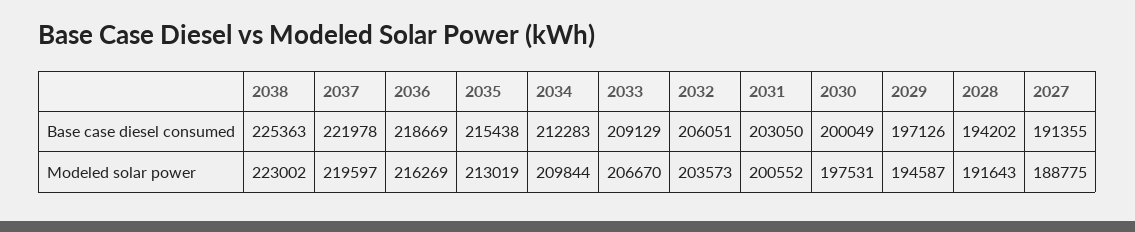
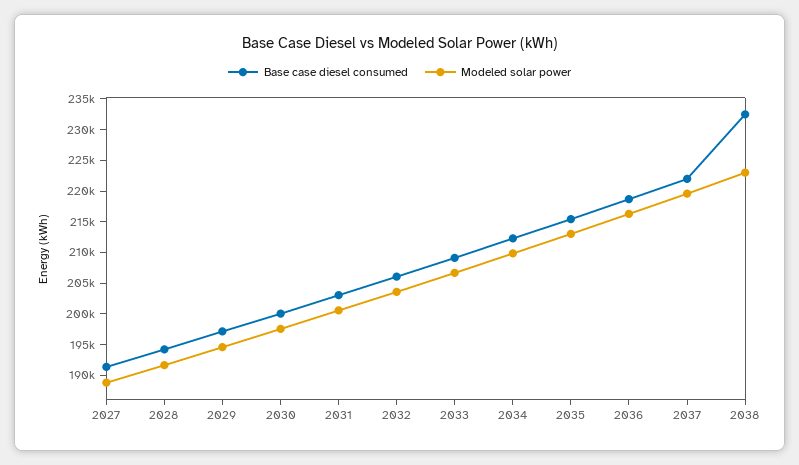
  {
    "Base case diesel consumed": {
-     "2038": 225363,
+     "2038": 232500,
      "2037": 221978,
      "2036": 218669,
      "2035": 215438,
      "2034": 212283,
      "2033": 209129,
      "2032": 206051,
      "2031": 203050,
      "2030": 200049,
      "2029": 197126,
      "2028": 194202,
      "2027": 191355
    },
    "Modeled solar power": {
      "2038": 223002,
      "2037": 219597,
      "2036": 216269,
      "2035": 213019,
      "2034": 209844,
      "2033": 206670,
      "2032": 203573,
      "2031": 200552,
      "2030": 197531,
      "2029": 194587,
      "2028": 191643,
      "2027": 188775
    }
  }

